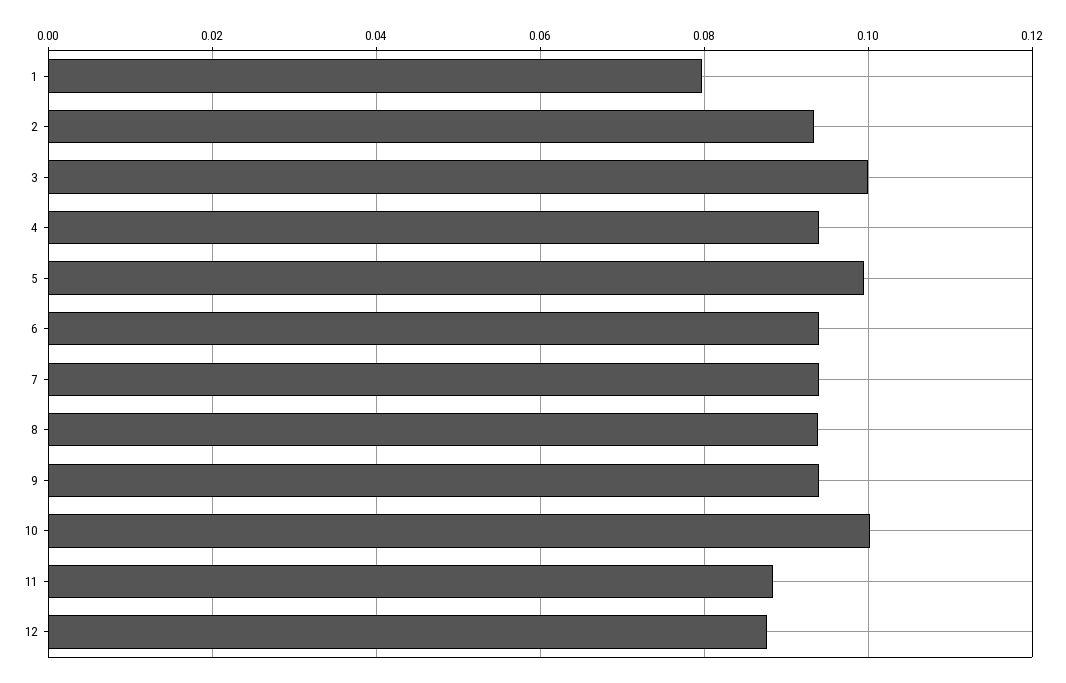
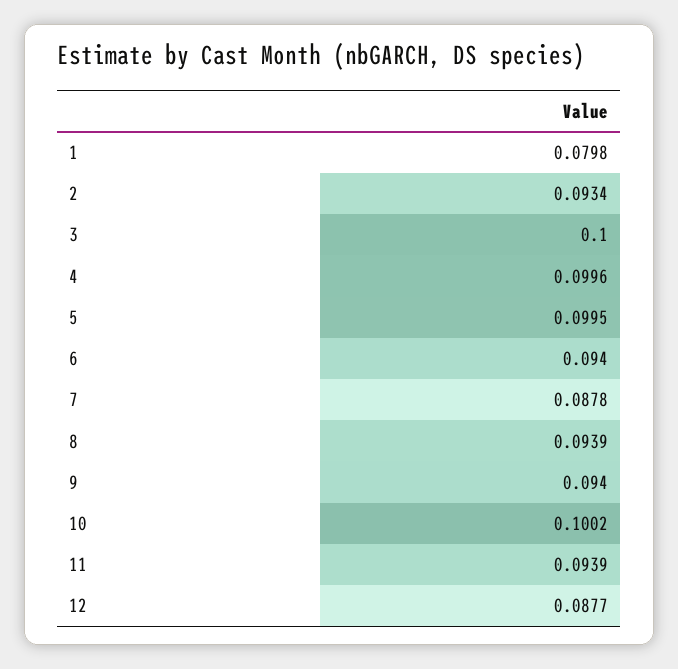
  {
    "1": 0.0798,
    "2": 0.0934,
    "3": 0.1,
-   "4": 0.094,
+   "4": 0.0996,
    "5": 0.0995,
    "6": 0.094,
-   "7": 0.094,
+   "7": 0.0878,
    "8": 0.0939,
    "9": 0.094,
    "10": 0.1002,
-   "11": 0.088,
+   "11": 0.0939,
    "12": 0.0877
  }

